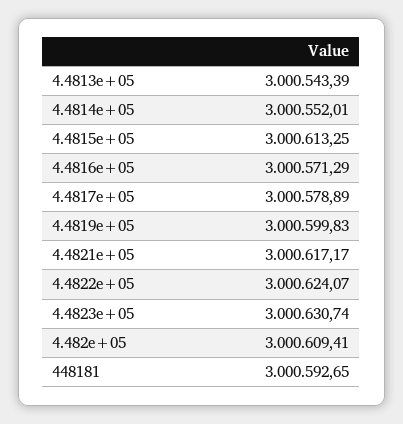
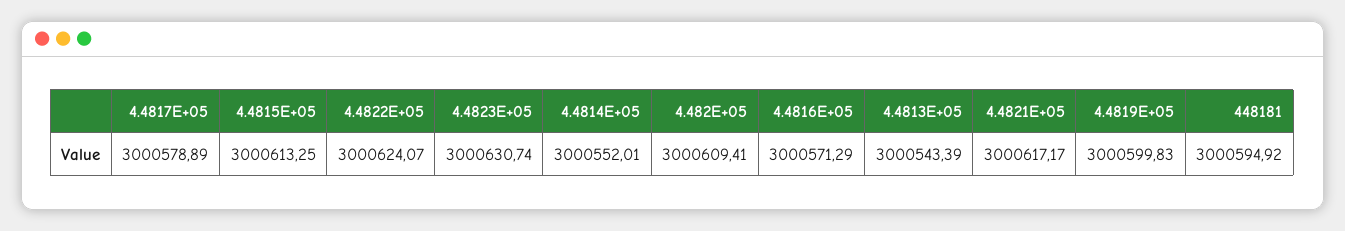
  {
    "4.4813e+05": 3000543.39,
    "4.4814e+05": 3000552.01,
    "4.4815e+05": 3000613.25,
    "4.4816e+05": 3000571.29,
    "4.4817e+05": 3000578.89,
    "4.4819e+05": 3000599.83,
    "4.4821e+05": 3000617.17,
    "4.4822e+05": 3000624.07,
    "4.4823e+05": 3000630.74,
    "4.482e+05": 3000609.41,
-   "448181": 3000592.65
+   "448181": 3000594.92
  }

